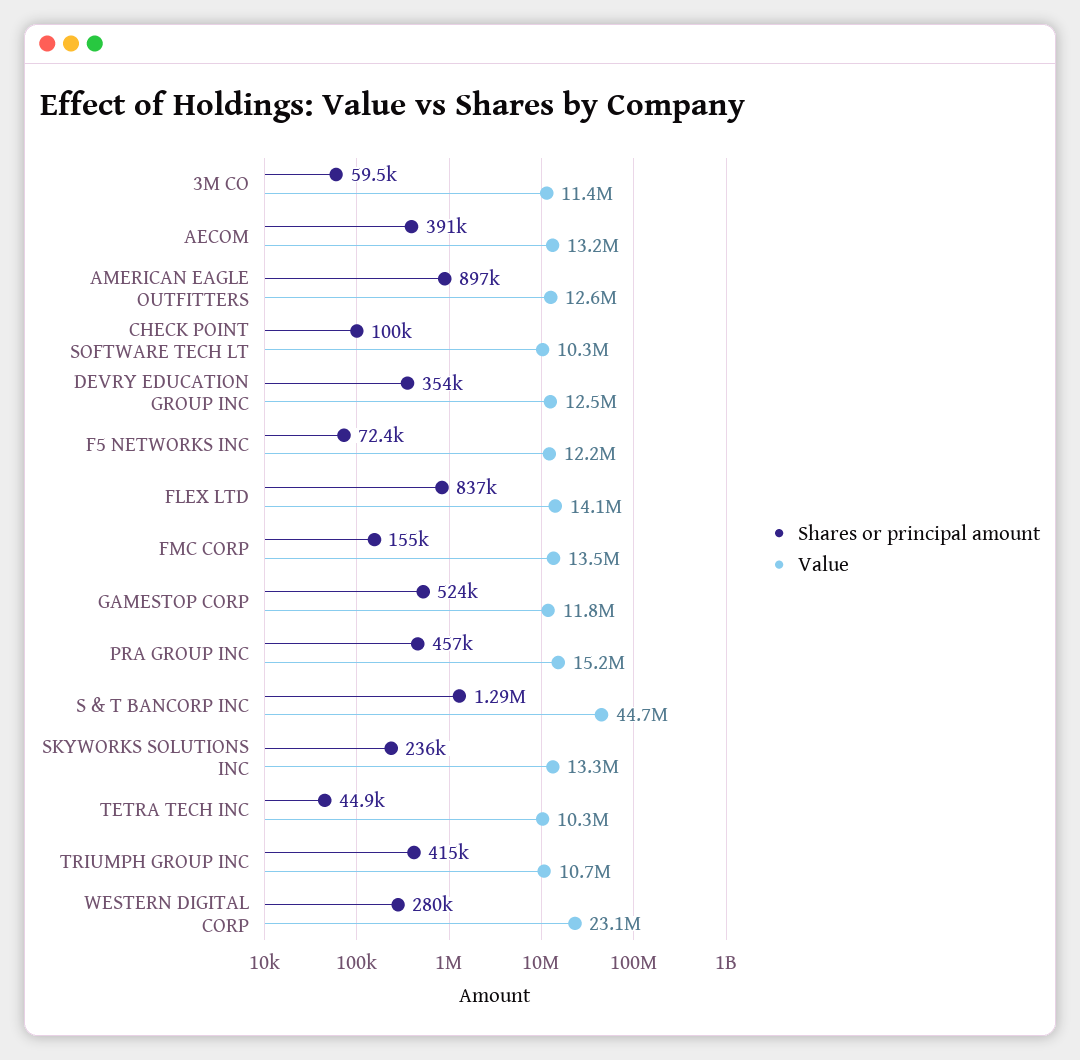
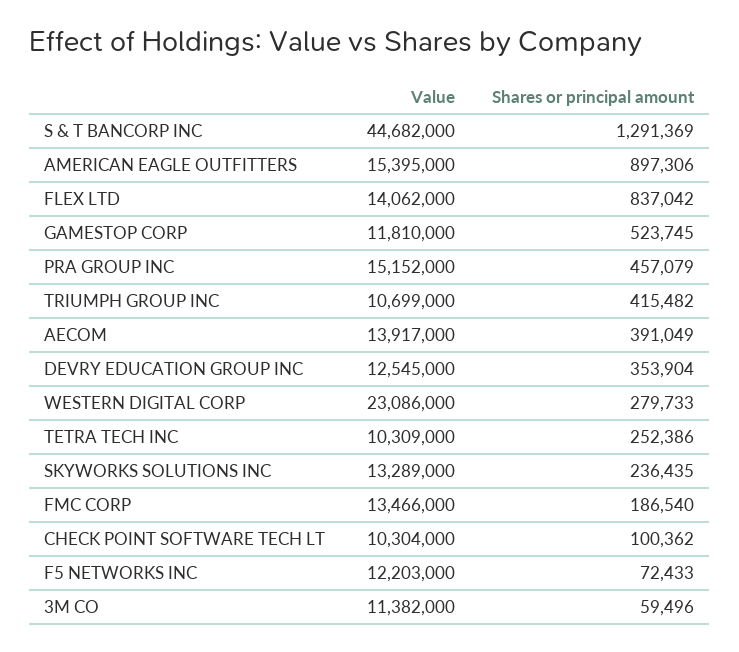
  {
    "Shares or principal amount": {
      "3M CO": 59496,
      "AECOM": 391049,
      "AMERICAN EAGLE OUTFITTERS": 897306,
      "CHECK POINT SOFTWARE TECH LT": 100362,
      "DEVRY EDUCATION GROUP INC": 353904,
      "F5 NETWORKS INC": 72433,
      "FLEX LTD": 837042,
-     "FMC CORP": 155000,
+     "FMC CORP": 186540,
      "GAMESTOP CORP": 523745,
      "PRA GROUP INC": 457079,
      "S & T BANCORP INC": 1291369,
      "SKYWORKS SOLUTIONS INC": 236435,
-     "TETRA TECH INC": 44900,
+     "TETRA TECH INC": 252386,
      "TRIUMPH GROUP INC": 415482,
      "WESTERN DIGITAL CORP": 279733
    },
    "Value": {
      "3M CO": 11382000,
-     "AECOM": 13200000,
+     "AECOM": 13917000,
-     "AMERICAN EAGLE OUTFITTERS": 12600000,
+     "AMERICAN EAGLE OUTFITTERS": 15395000,
      "CHECK POINT SOFTWARE TECH LT": 10304000,
      "DEVRY EDUCATION GROUP INC": 12545000,
      "F5 NETWORKS INC": 12203000,
      "FLEX LTD": 14062000,
      "FMC CORP": 13466000,
      "GAMESTOP CORP": 11810000,
      "PRA GROUP INC": 15152000,
      "S & T BANCORP INC": 44682000,
      "SKYWORKS SOLUTIONS INC": 13289000,
      "TETRA TECH INC": 10309000,
      "TRIUMPH GROUP INC": 10699000,
      "WESTERN DIGITAL CORP": 23086000
    }
  }

